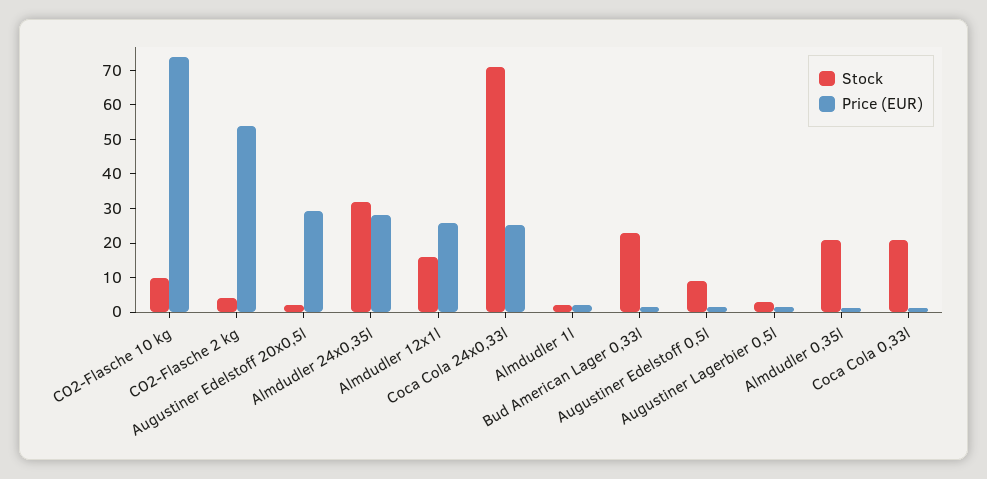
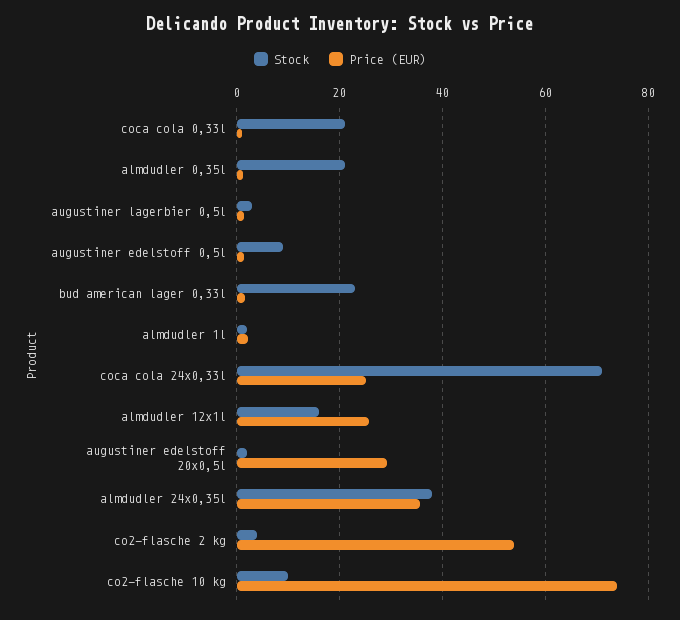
  {
    "Stock": {
      "CO2-Flasche 10 kg": 10,
      "CO2-Flasche 2 kg": 4,
      "Augustiner Edelstoff 20x0,5l": 2,
-     "Almdudler 24x0,35l": 32.5,
+     "Almdudler 24x0,35l": 38,
      "Almdudler 12x1l": 16,
      "Coca Cola 24x0,33l": 72,
      "Almdudler 1l": 2,
      "Bud American Lager 0,33l": 24,
      "Augustiner Edelstoff 0,5l": 10,
      "Augustiner Lagerbier 0,5l": 4,
      "Almdudler 0,35l": 22,
      "Coca Cola 0,33l": 22
    },
    "Price (EUR)": {
      "CO2-Flasche 10 kg": 74,
      "CO2-Flasche 2 kg": 54,
      "Augustiner Edelstoff 20x0,5l": 30,
-     "Almdudler 24x0,35l": 27.5,
+     "Almdudler 24x0,35l": 36,
      "Almdudler 12x1l": 26,
      "Coca Cola 24x0,33l": 26,
      "Almdudler 1l": 2,
      "Bud American Lager 0,33l": 2,
      "Augustiner Edelstoff 0,5l": 2,
      "Augustiner Lagerbier 0,5l": 2,
      "Almdudler 0,35l": 2,
      "Coca Cola 0,33l": 2
    }
  }

